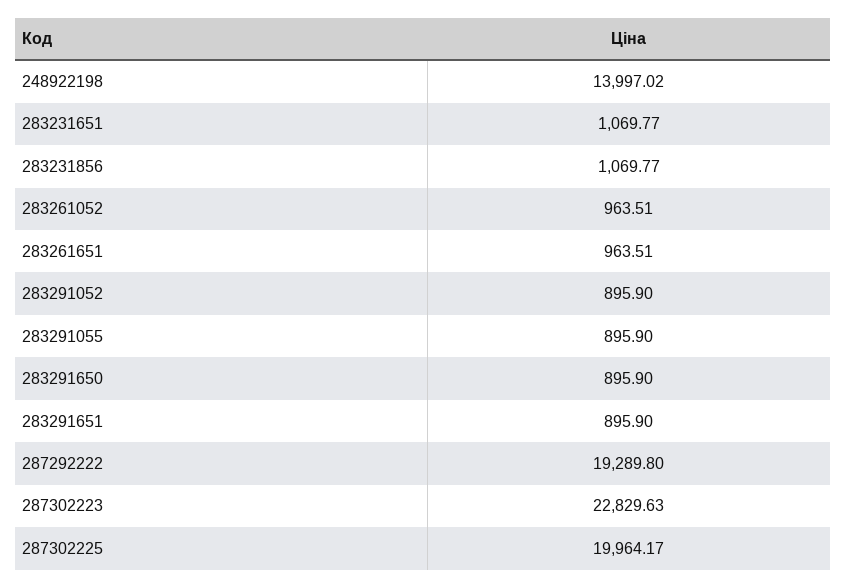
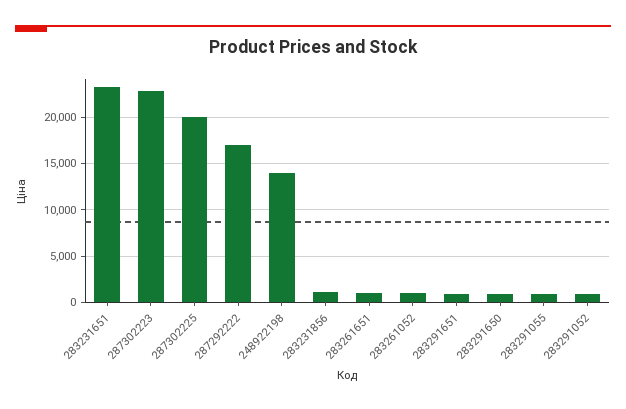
  {
    "248922198": 13997.02,
-   "283231651": 1069.77,
+   "283231651": 23000,
    "283231856": 1069.77,
    "283261052": 963.51,
    "283261651": 963.51,
    "283291052": 895.9,
    "283291055": 895.9,
    "283291650": 895.9,
    "283291651": 895.9,
-   "287292222": 19289.8,
+   "287292222": 17000,
    "287302223": 22829.63,
    "287302225": 19964.17
  }

